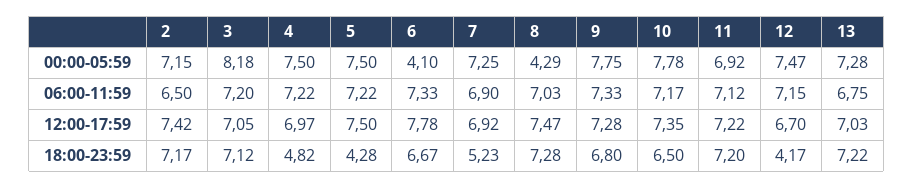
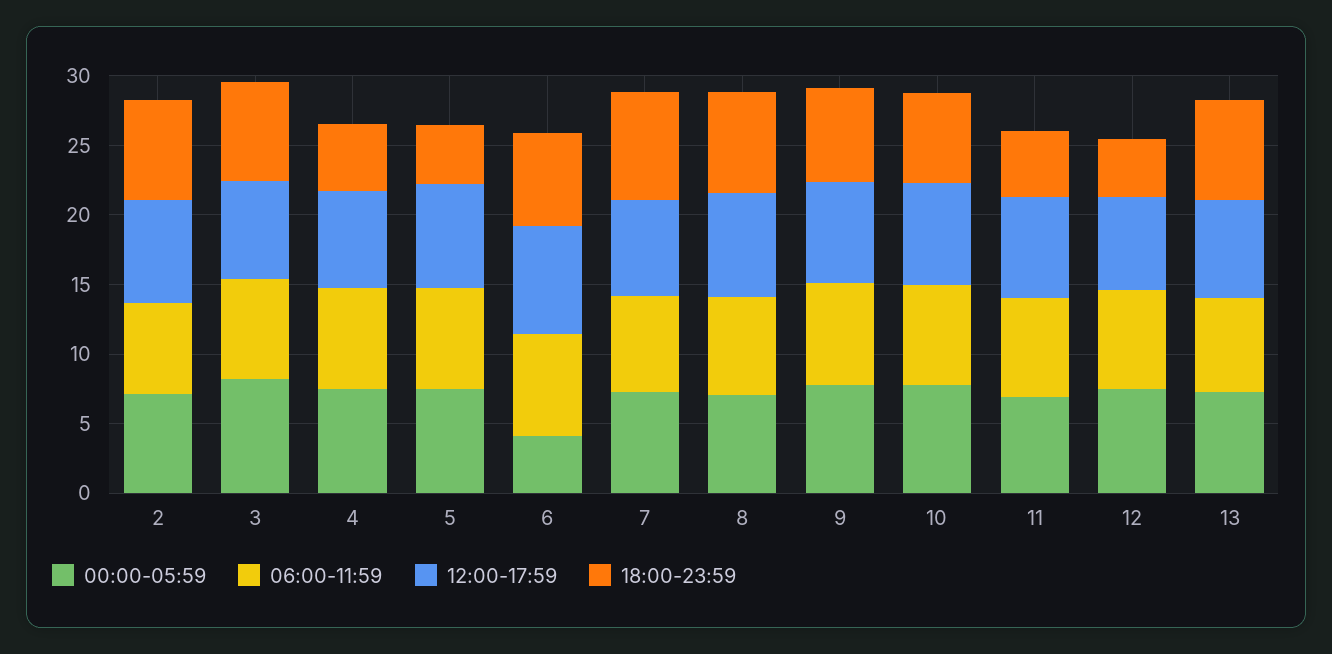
  {
    "00:00-05:59": {
      "2": 7.15,
      "3": 8.18,
      "4": 7.5,
      "5": 7.5,
      "6": 4.1,
      "7": 7.25,
-     "8": 4.29,
+     "8": 7,
      "9": 7.75,
      "10": 7.78,
      "11": 6.92,
      "12": 7.47,
      "13": 7.28
    },
    "06:00-11:59": {
      "2": 6.5,
      "3": 7.2,
      "4": 7.22,
      "5": 7.22,
      "6": 7.33,
      "7": 6.9,
      "8": 7.03,
      "9": 7.33,
      "10": 7.17,
      "11": 7.12,
      "12": 7.15,
      "13": 6.75
    },
    "12:00-17:59": {
      "2": 7.42,
      "3": 7.05,
      "4": 6.97,
      "5": 7.5,
      "6": 7.78,
      "7": 6.92,
      "8": 7.47,
      "9": 7.28,
      "10": 7.35,
      "11": 7.22,
      "12": 6.7,
      "13": 7.03
    },
    "18:00-23:59": {
      "2": 7.17,
      "3": 7.12,
      "4": 4.82,
      "5": 4.28,
      "6": 6.67,
-     "7": 5.23,
+     "7": 8,
      "8": 7.28,
      "9": 6.8,
      "10": 6.5,
-     "11": 7.2,
+     "11": 5,
      "12": 4.17,
      "13": 7.22
    }
  }

